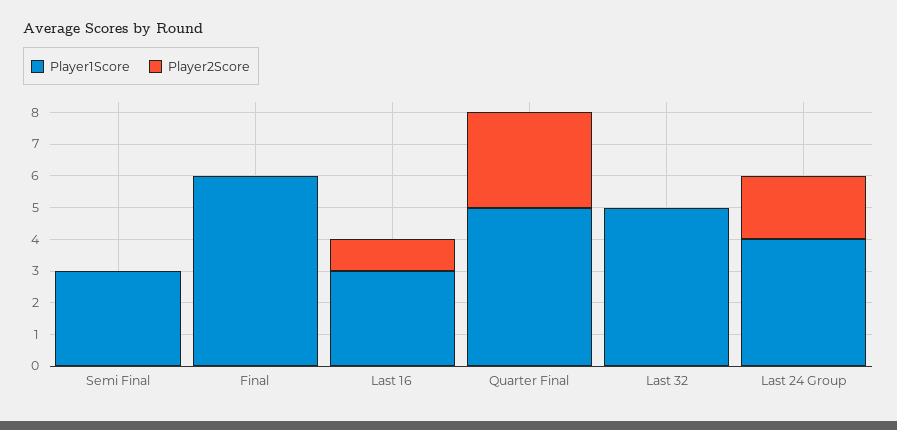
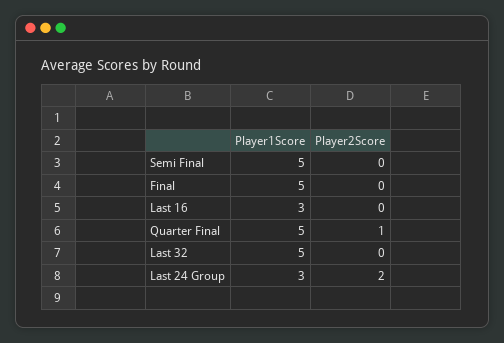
  {
    "Player1Score": {
-     "Semi Final": 3,
+     "Semi Final": 5,
-     "Final": 6,
+     "Final": 5,
      "Last 16": 3,
      "Quarter Final": 5,
      "Last 32": 5,
-     "Last 24 Group": 4
+     "Last 24 Group": 3
    },
    "Player2Score": {
      "Semi Final": 0,
      "Final": 0,
-     "Last 16": 1,
+     "Last 16": 0,
-     "Quarter Final": 3,
+     "Quarter Final": 1,
      "Last 32": 0,
      "Last 24 Group": 2
    }
  }

